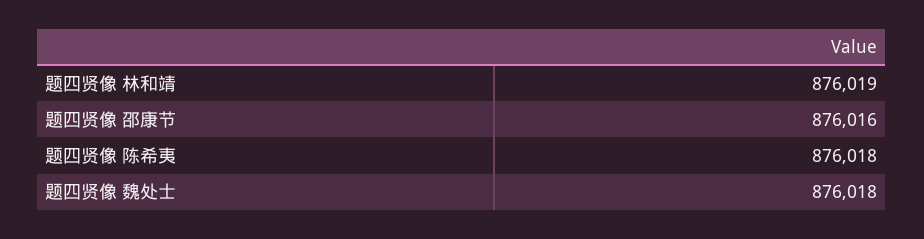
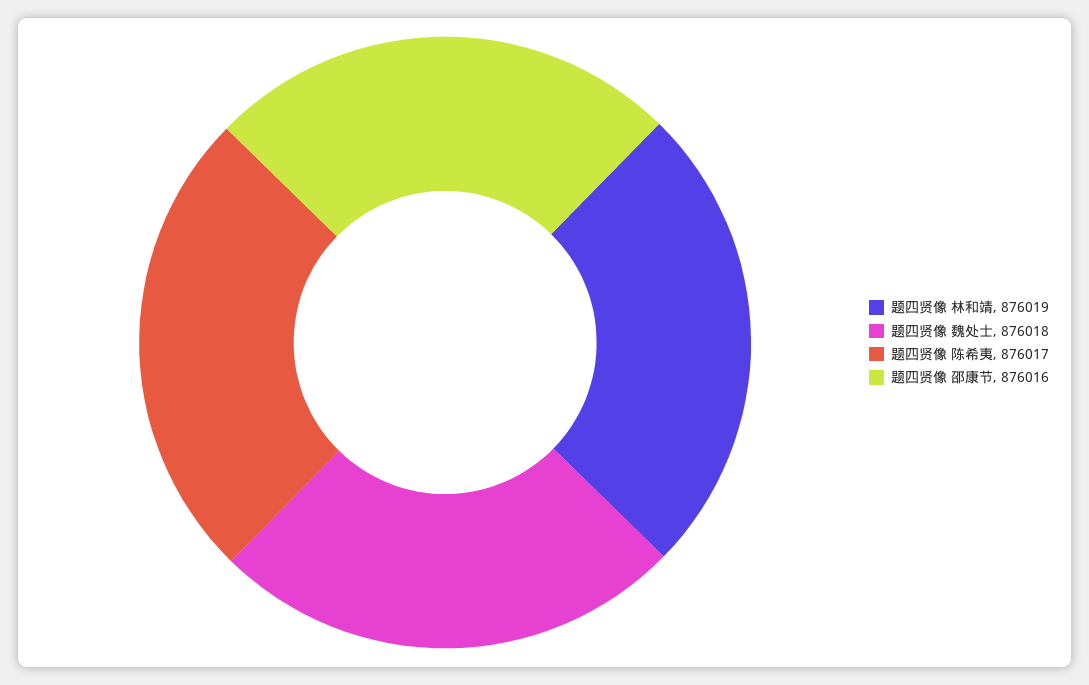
  {
    "题四贤像 林和靖": 876019,
    "题四贤像 邵康节": 876016,
-   "题四贤像 陈希夷": 876018,
+   "题四贤像 陈希夷": 876017,
    "题四贤像 魏处士": 876018
  }

